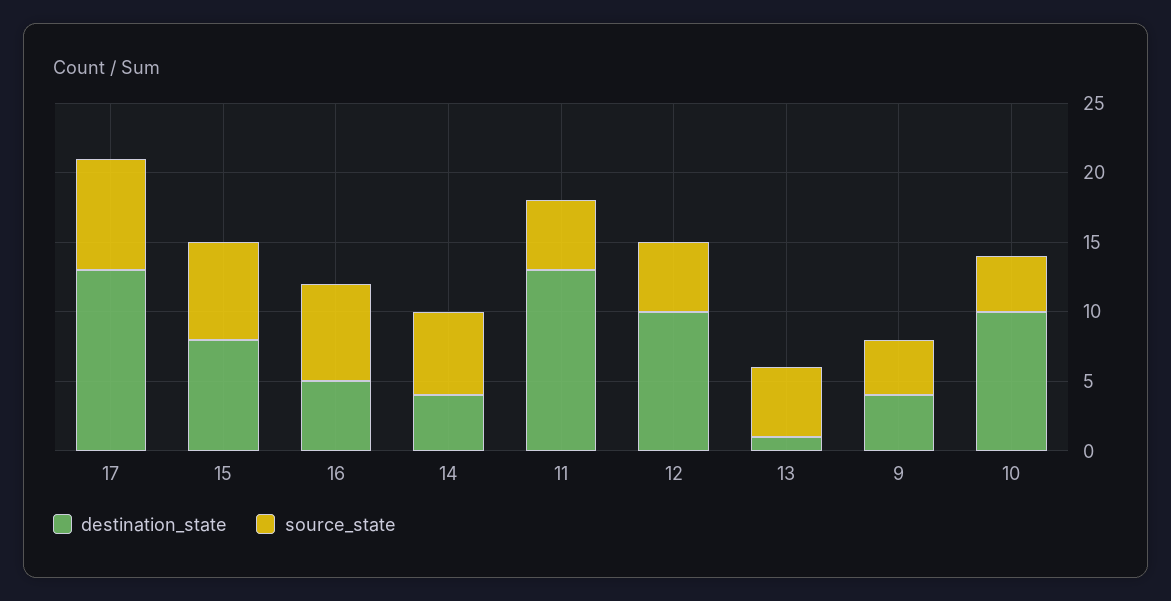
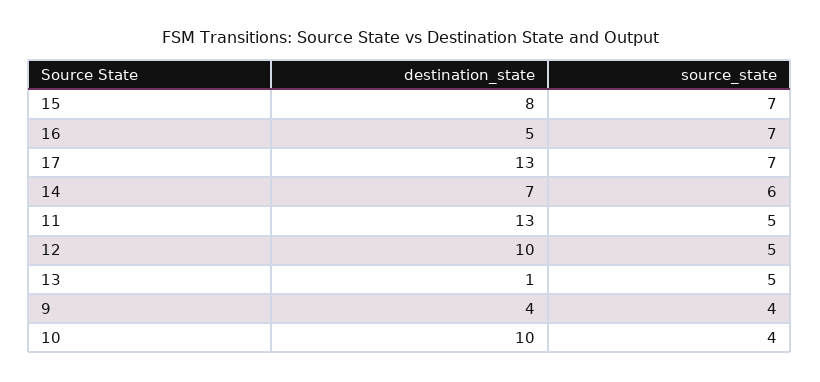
  {
    "destination_state": {
      "17": 13,
      "15": 8,
      "16": 5,
-     "14": 4,
+     "14": 7,
      "11": 13,
      "12": 10,
      "13": 1,
      "9": 4,
      "10": 10
    },
    "source_state": {
-     "17": 8,
+     "17": 7,
      "15": 7,
      "16": 7,
      "14": 6,
      "11": 5,
      "12": 5,
      "13": 5,
      "9": 4,
      "10": 4
    }
  }

